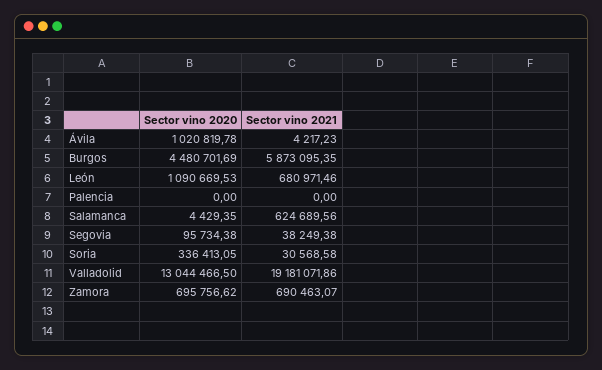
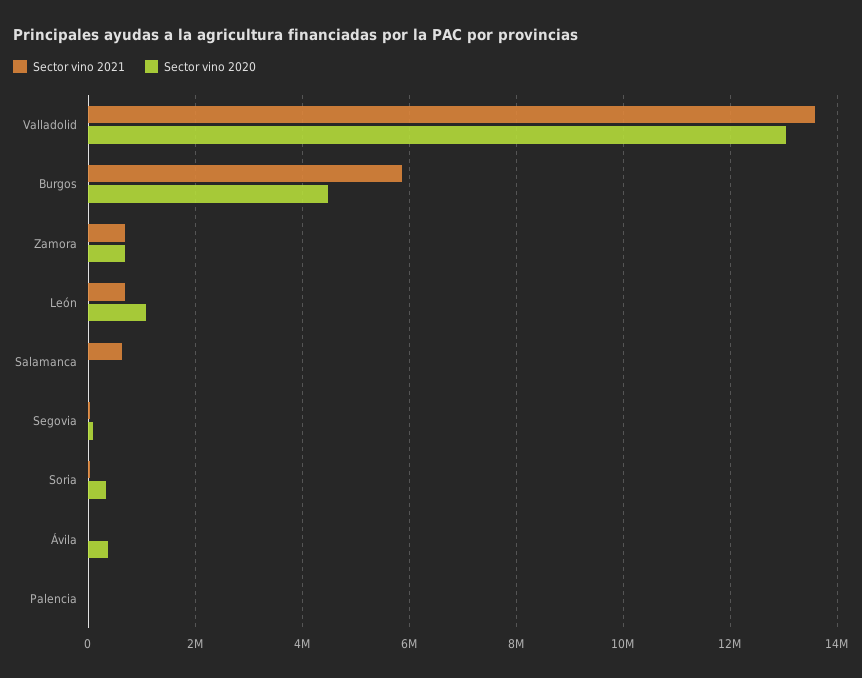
  {
    "Sector vino 2020": {
-     "Ávila": 1020819.78,
+     "Ávila": 400000,
      "Burgos": 4480701.69,
      "León": 1090669.53,
      "Palencia": 0,
      "Salamanca": 4429.35,
      "Segovia": 95734.38,
      "Soria": 336413.05,
      "Valladolid": 13044466.5,
      "Zamora": 695756.62
    },
    "Sector vino 2021": {
      "Ávila": 4217.23,
      "Burgos": 5873095.35,
      "León": 680971.46,
      "Palencia": 0,
      "Salamanca": 624689.56,
      "Segovia": 38249.38,
      "Soria": 30568.58,
-     "Valladolid": 19181071.86,
+     "Valladolid": 13600000,
      "Zamora": 690463.07
    }
  }

